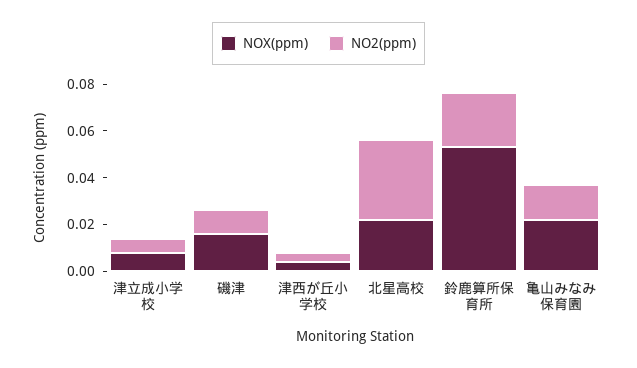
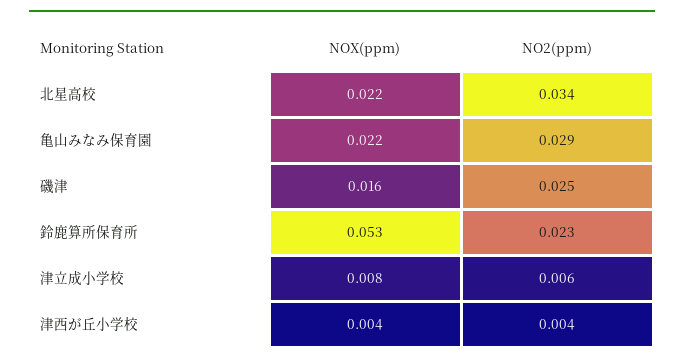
  {
    "NOX(ppm)": {
      "津立成小学校": 0.008,
      "磯津": 0.016,
      "津西が丘小学校": 0.004,
      "北星高校": 0.022,
      "鈴鹿算所保育所": 0.053,
      "亀山みなみ保育園": 0.022
    },
    "NO2(ppm)": {
      "津立成小学校": 0.006,
-     "磯津": 0.01,
+     "磯津": 0.025,
      "津西が丘小学校": 0.004,
      "北星高校": 0.034,
      "鈴鹿算所保育所": 0.023,
-     "亀山みなみ保育園": 0.015
+     "亀山みなみ保育園": 0.029
    }
  }

